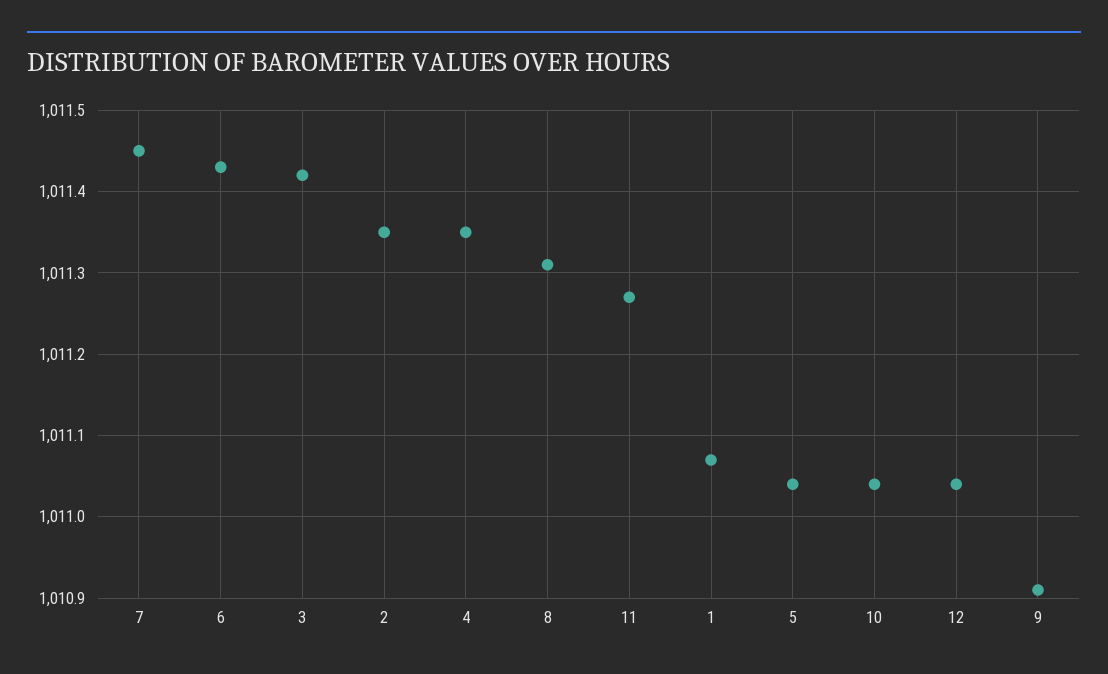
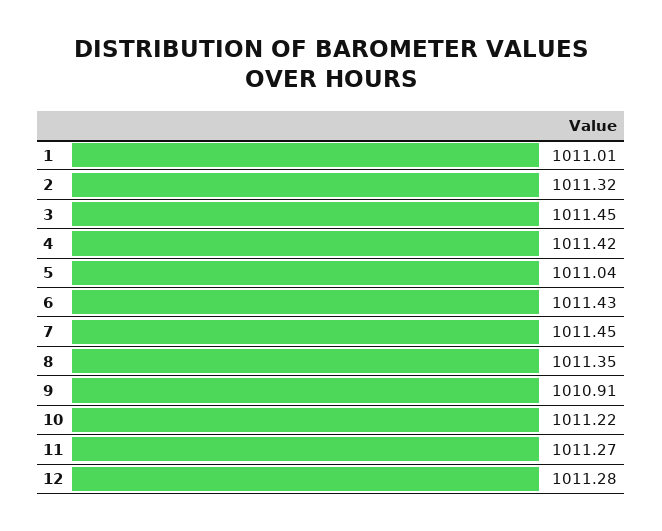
  {
    "7": 1011.45,
    "6": 1011.43,
-   "3": 1011.42,
+   "3": 1011.45,
-   "2": 1011.35,
+   "2": 1011.32,
-   "4": 1011.35,
+   "4": 1011.42,
-   "8": 1011.31,
+   "8": 1011.35,
    "11": 1011.27,
-   "1": 1011.07,
+   "1": 1011.01,
    "5": 1011.04,
-   "10": 1011.04,
+   "10": 1011.22,
-   "12": 1011.04,
+   "12": 1011.28,
    "9": 1010.91
  }

